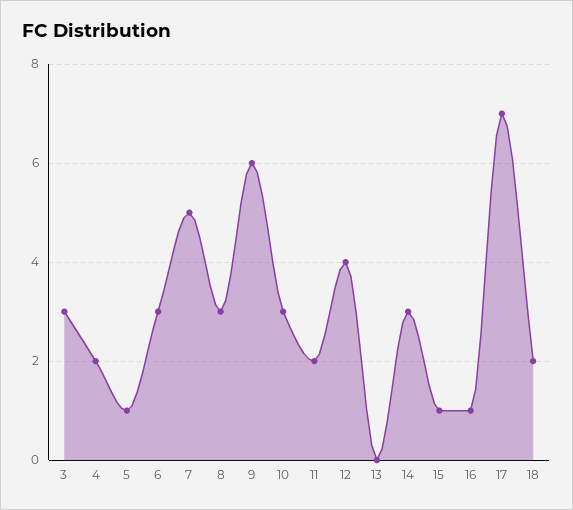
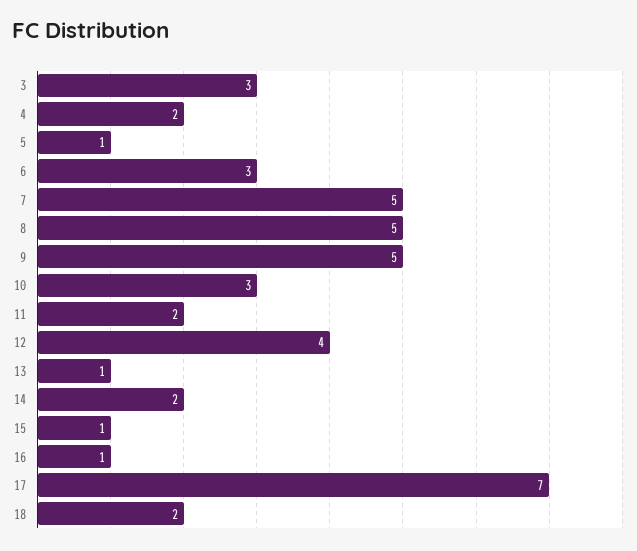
  {
    "3": 3,
    "4": 2,
    "5": 1,
    "6": 3,
    "7": 5,
-   "8": 3,
+   "8": 5,
-   "9": 6,
+   "9": 5,
    "10": 3,
    "11": 2,
    "12": 4,
-   "13": 0,
+   "13": 1,
-   "14": 3,
+   "14": 2,
    "15": 1,
    "16": 1,
    "17": 7,
    "18": 2
  }

